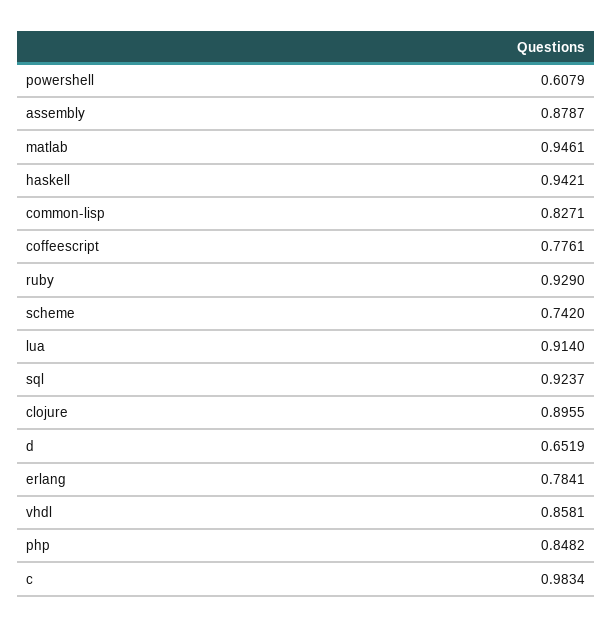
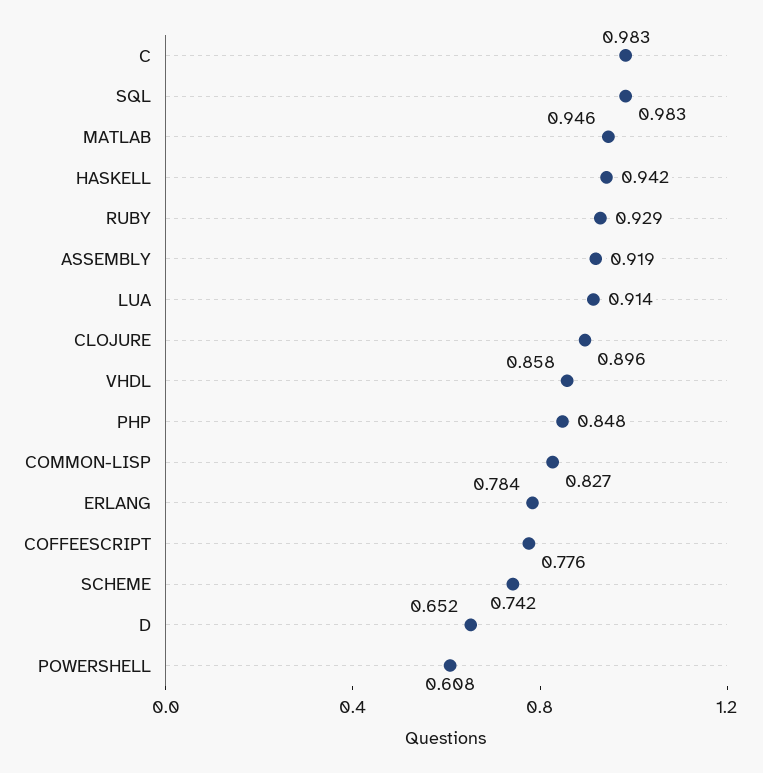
  {
    "powershell": 0.6079,
-   "assembly": 0.8787,
+   "assembly": 0.919,
    "matlab": 0.9461,
    "haskell": 0.9421,
    "common-lisp": 0.8271,
    "coffeescript": 0.7761,
    "ruby": 0.929,
    "scheme": 0.742,
    "lua": 0.914,
-   "sql": 0.9237,
+   "sql": 0.983,
    "clojure": 0.8955,
    "d": 0.6519,
    "erlang": 0.7841,
    "vhdl": 0.8581,
    "php": 0.8482,
    "c": 0.9834
  }

